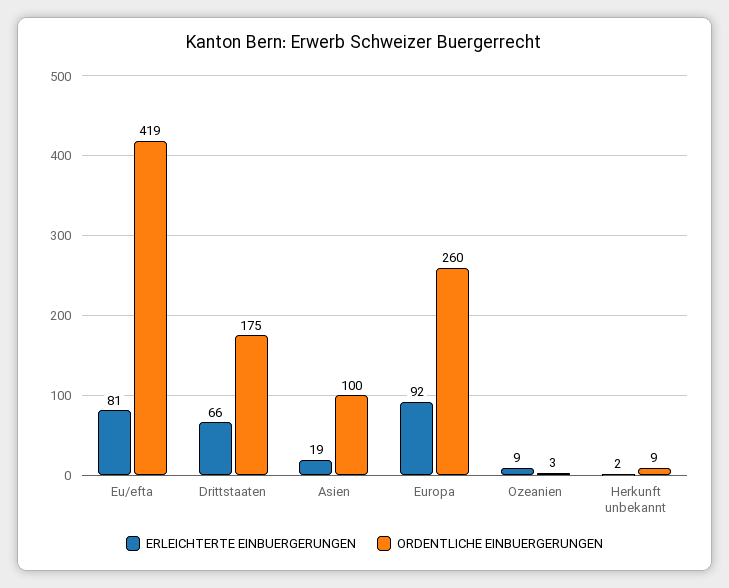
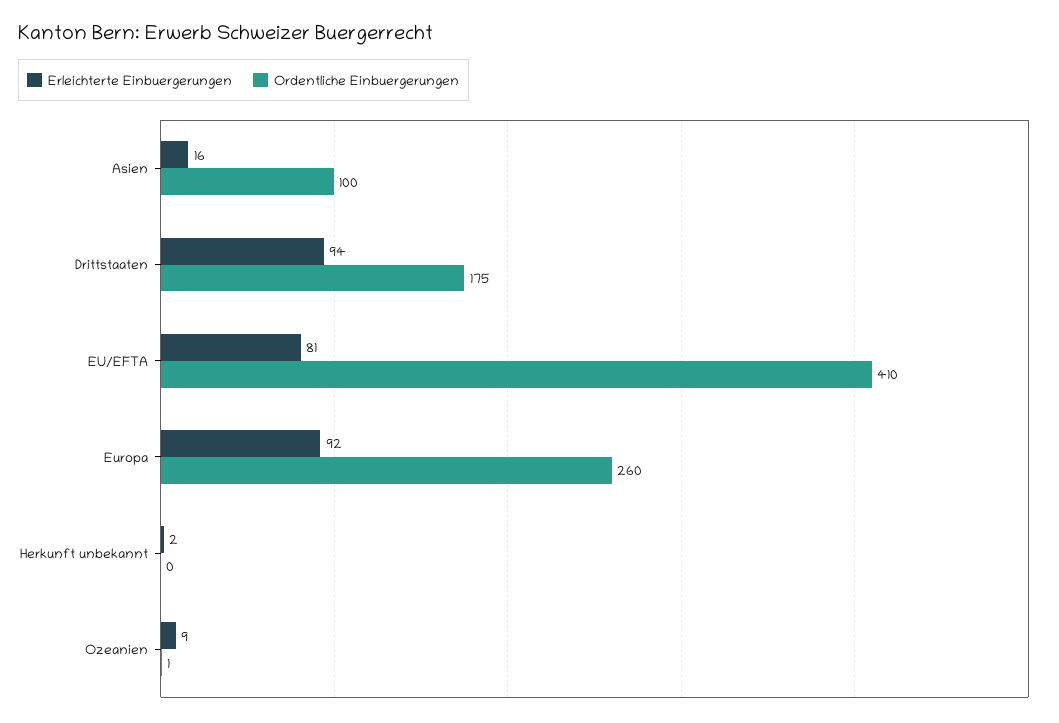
  {
    "ERLEICHTERTE EINBUERGERUNGEN": {
      "Eu/efta": 81,
-     "Drittstaaten": 66,
+     "Drittstaaten": 94,
-     "Asien": 19,
+     "Asien": 16,
      "Europa": 92,
      "Ozeanien": 9,
      "Herkunft unbekannt": 2
    },
    "ORDENTLICHE EINBUERGERUNGEN": {
-     "Eu/efta": 419,
+     "Eu/efta": 410,
      "Drittstaaten": 175,
      "Asien": 100,
      "Europa": 260,
-     "Ozeanien": 3,
+     "Ozeanien": 1,
-     "Herkunft unbekannt": 9
+     "Herkunft unbekannt": 0
    }
  }

